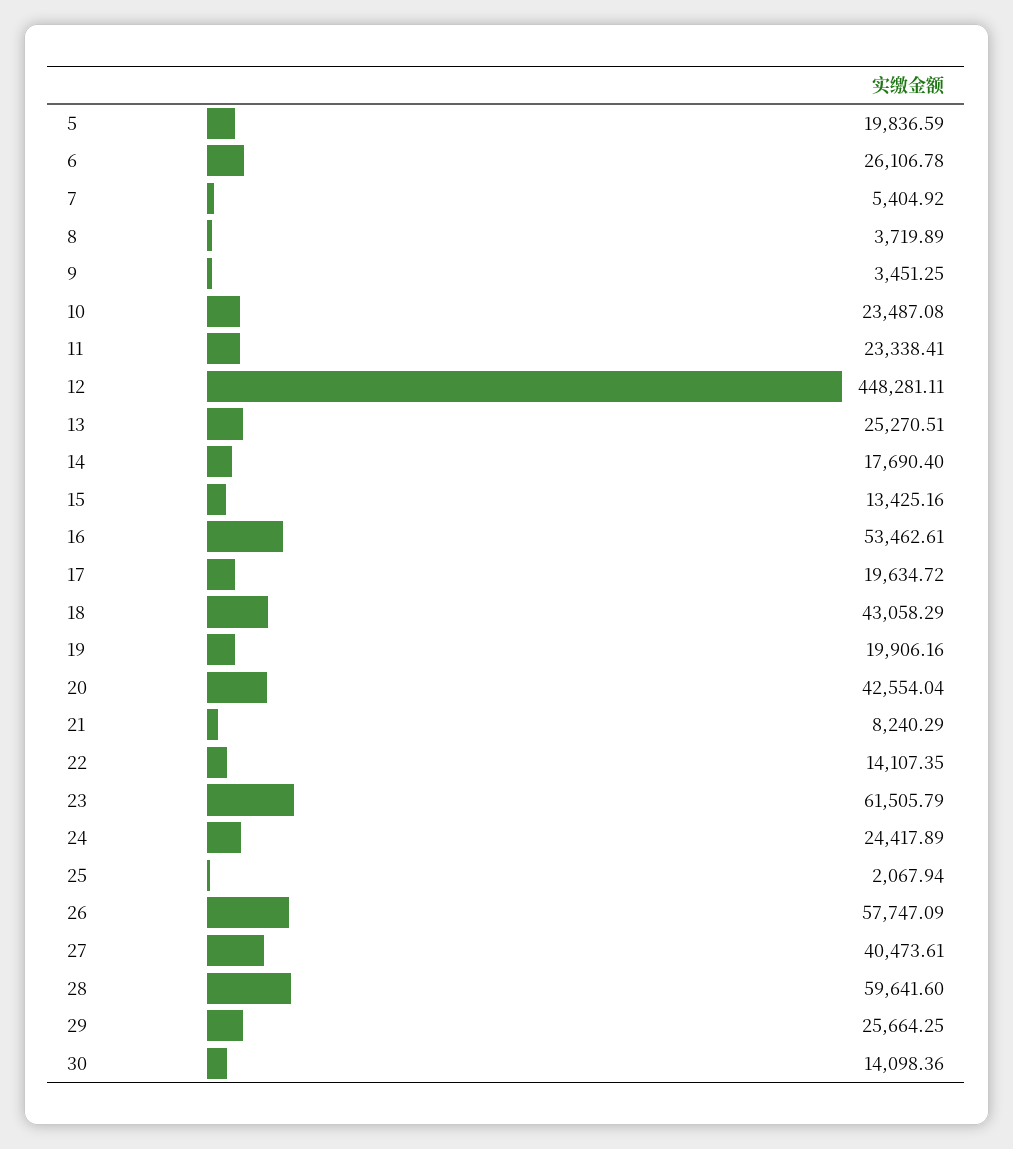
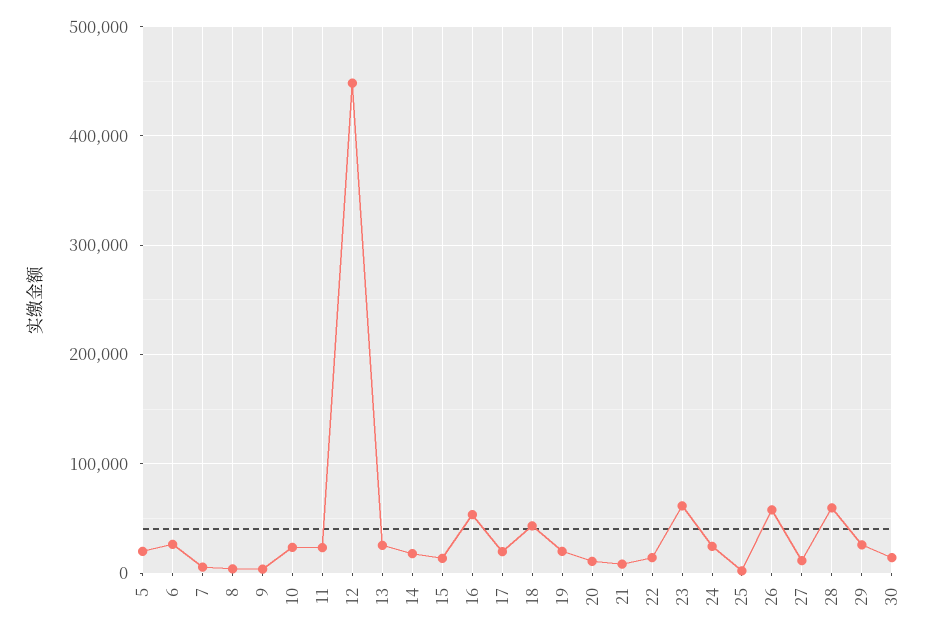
  {
    "5": 19836.59,
    "6": 26106.78,
    "7": 5404.92,
    "8": 3719.89,
    "9": 3451.25,
    "10": 23487.08,
    "11": 23338.41,
    "12": 448281.11,
    "13": 25270.51,
    "14": 17690.4,
    "15": 13425.16,
    "16": 53462.61,
    "17": 19634.72,
    "18": 43058.29,
    "19": 19906.16,
-   "20": 42554.04,
+   "20": 10000,
    "21": 8240.29,
    "22": 14107.35,
    "23": 61505.79,
    "24": 24417.89,
    "25": 2067.94,
    "26": 57747.09,
-   "27": 40473.61,
+   "27": 10000,
    "28": 59641.6,
    "29": 25664.25,
    "30": 14098.36
  }

